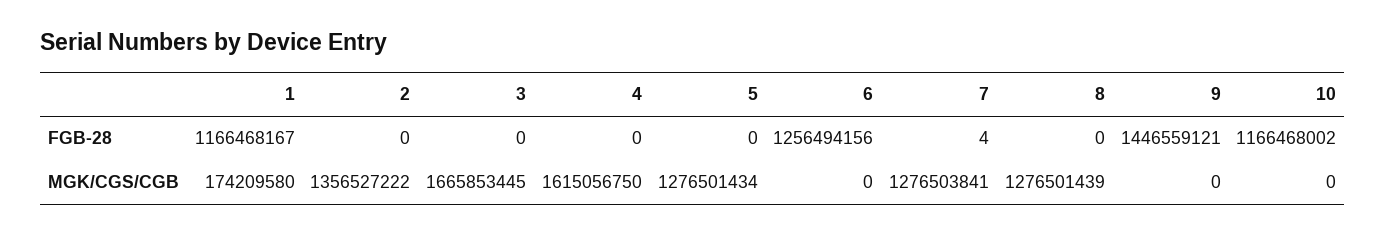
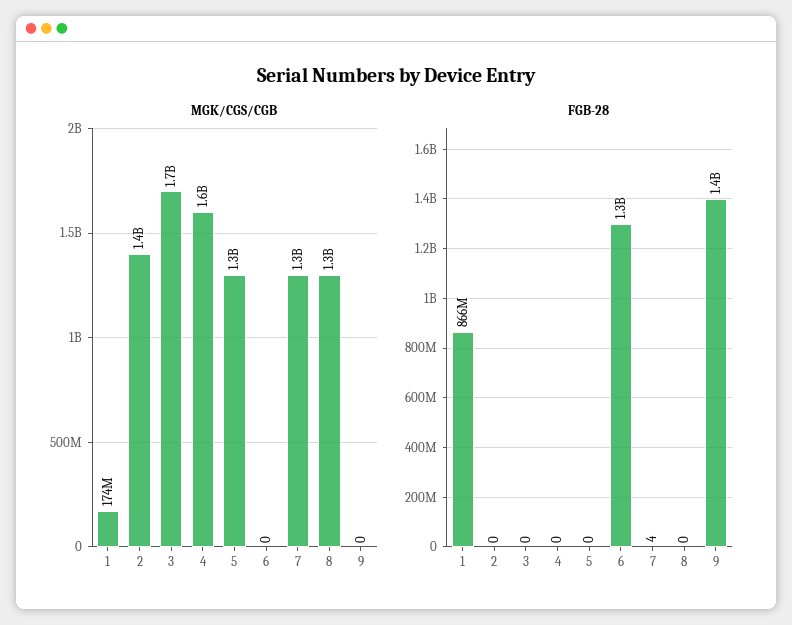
  {
    "FGB-28": {
-     "1": 1166468167,
+     "1": 866000000,
      "2": 0,
      "3": 0,
      "4": 0,
      "5": 0,
      "6": 1256494156,
      "7": 4,
      "8": 0,
-     "9": 1446559121,
+     "9": 1446559121
-     "10": 1166468002
    },
    "MGK/CGS/CGB": {
      "1": 174209580,
      "2": 1356527222,
      "3": 1665853445,
      "4": 1615056750,
      "5": 1276501434,
      "6": 0,
      "7": 1276503841,
      "8": 1276501439,
-     "9": 0,
+     "9": 0
-     "10": 0
    }
  }

